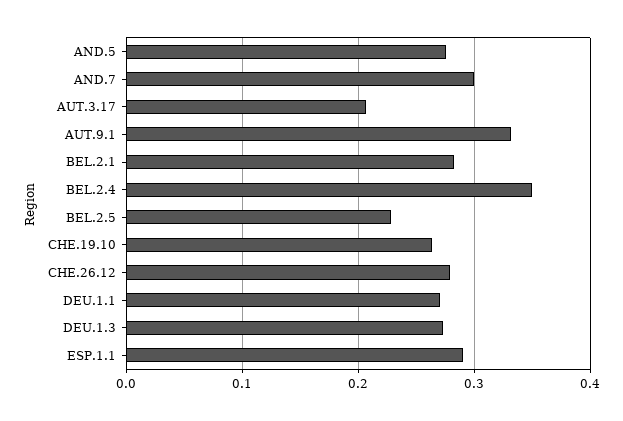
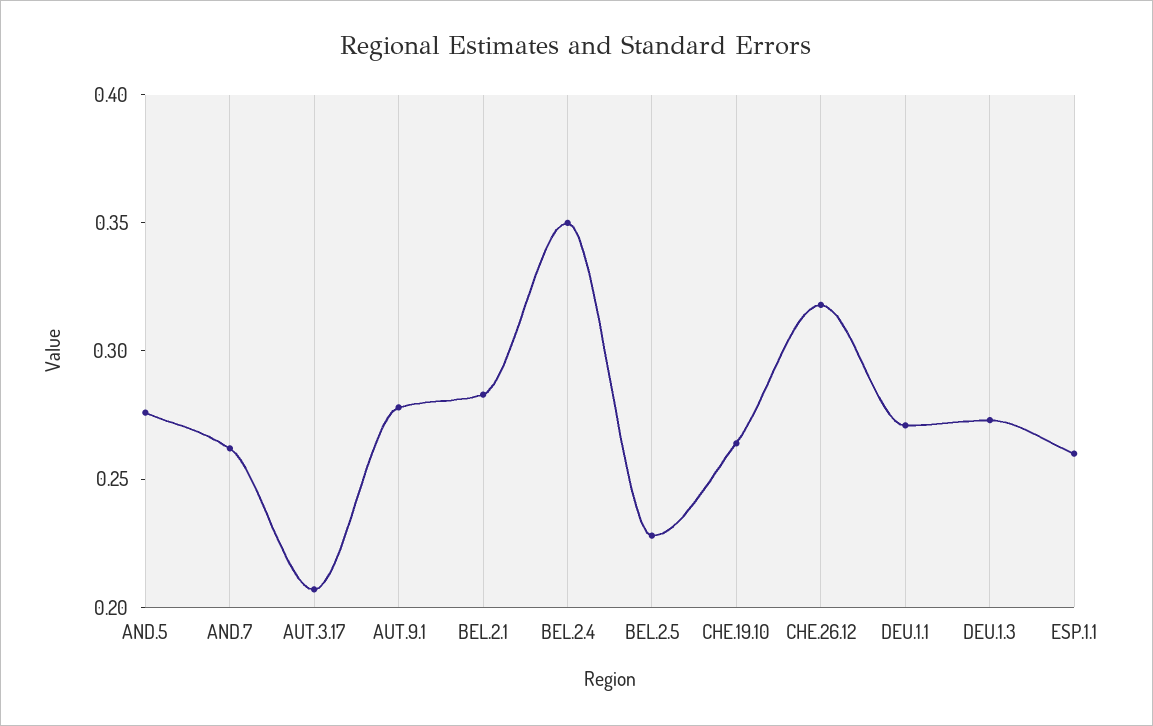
  {
    "AND.5": 0.28,
-   "AND.7": 0.3,
+   "AND.7": 0.26,
    "AUT.3.17": 0.21,
-   "AUT.9.1": 0.33,
+   "AUT.9.1": 0.28,
    "BEL.2.1": 0.28,
    "BEL.2.4": 0.35,
    "BEL.2.5": 0.23,
    "CHE.19.10": 0.26,
-   "CHE.26.12": 0.28,
+   "CHE.26.12": 0.32,
    "DEU.1.1": 0.27,
    "DEU.1.3": 0.27,
-   "ESP.1.1": 0.29
+   "ESP.1.1": 0.26
  }

